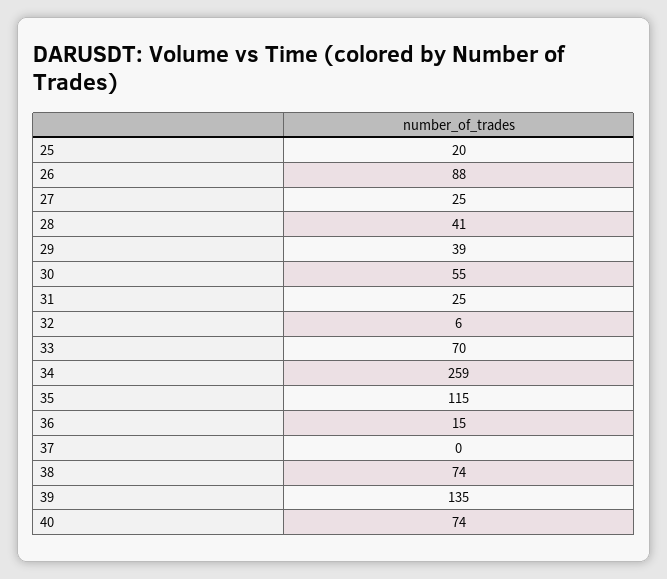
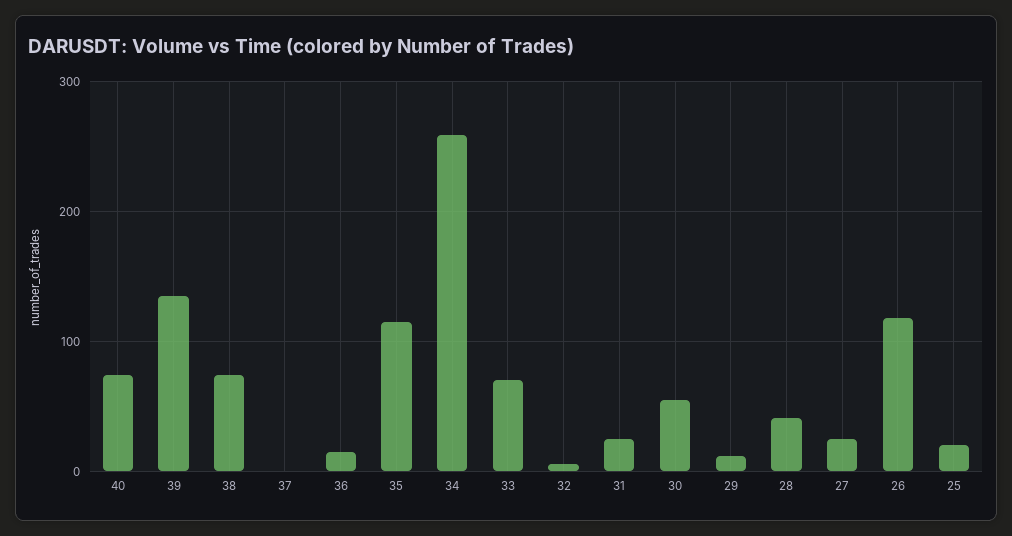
  {
    "25": 20,
-   "26": 88,
+   "26": 120,
    "27": 25,
    "28": 41,
-   "29": 39,
+   "29": 10,
    "30": 55,
    "31": 25,
    "32": 6,
    "33": 70,
    "34": 259,
    "35": 115,
    "36": 15,
    "37": 0,
    "38": 74,
    "39": 135,
    "40": 74
  }

